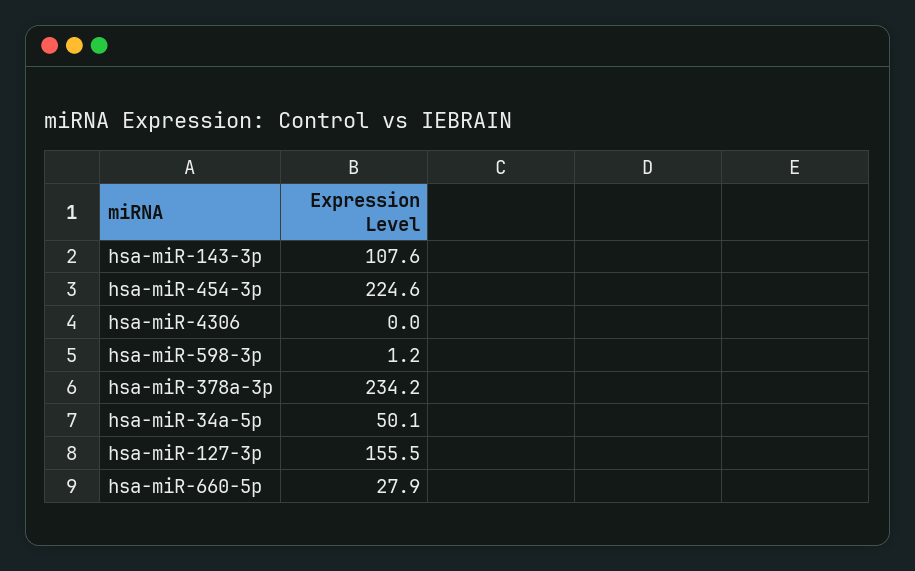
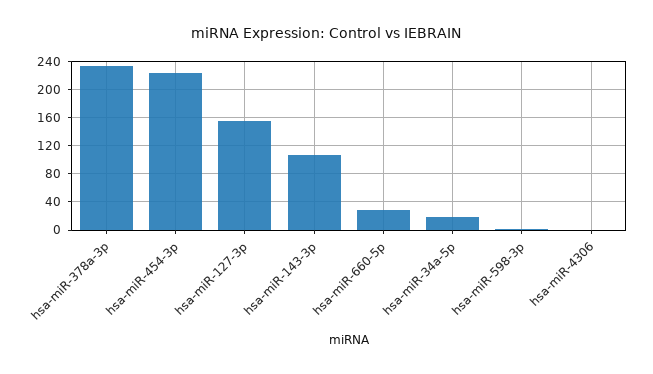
  {
    "hsa-miR-143-3p": 107.6,
    "hsa-miR-454-3p": 224.6,
    "hsa-miR-4306": 0,
    "hsa-miR-598-3p": 1.2,
    "hsa-miR-378a-3p": 234.2,
-   "hsa-miR-34a-5p": 50.1,
+   "hsa-miR-34a-5p": 20,
    "hsa-miR-127-3p": 155.5,
    "hsa-miR-660-5p": 27.9
  }

